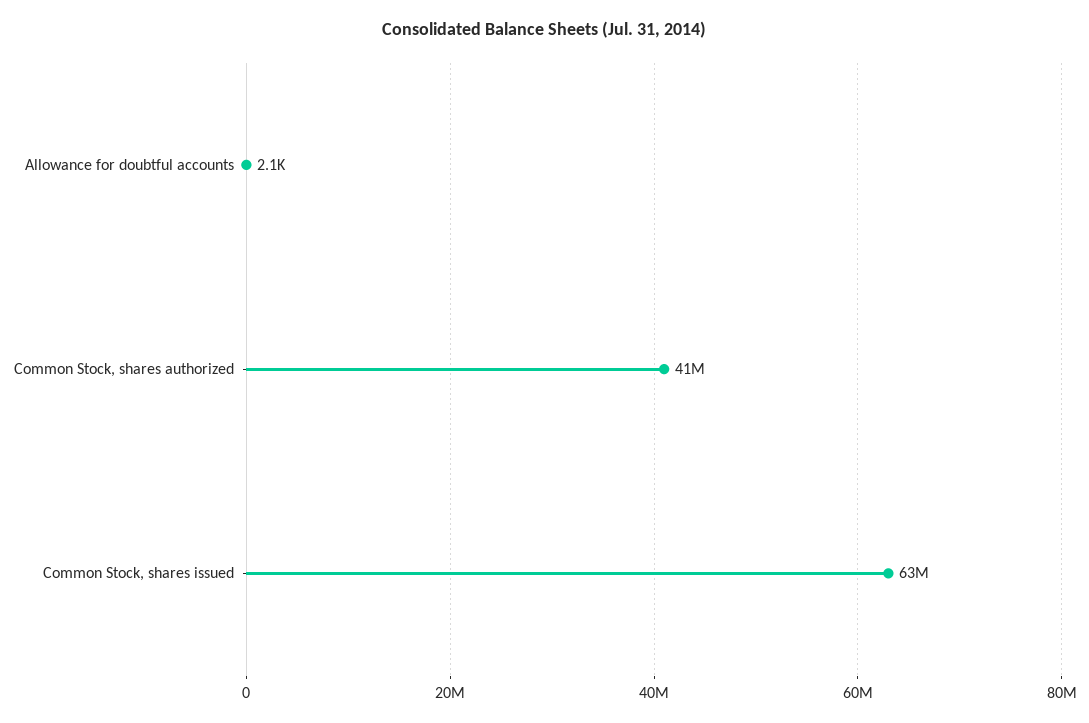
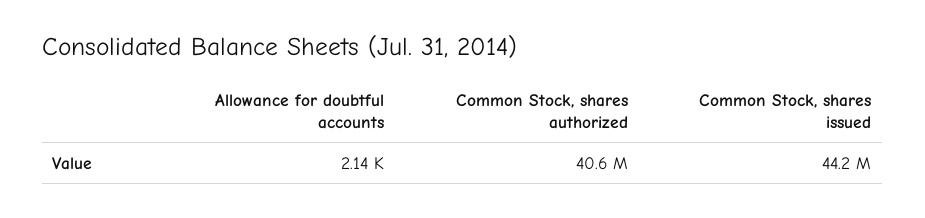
  {
    "Allowance for doubtful accounts": 2140,
    "Common Stock, shares authorized": 40600000,
-   "Common Stock, shares issued": 63000000
+   "Common Stock, shares issued": 44200000
  }

